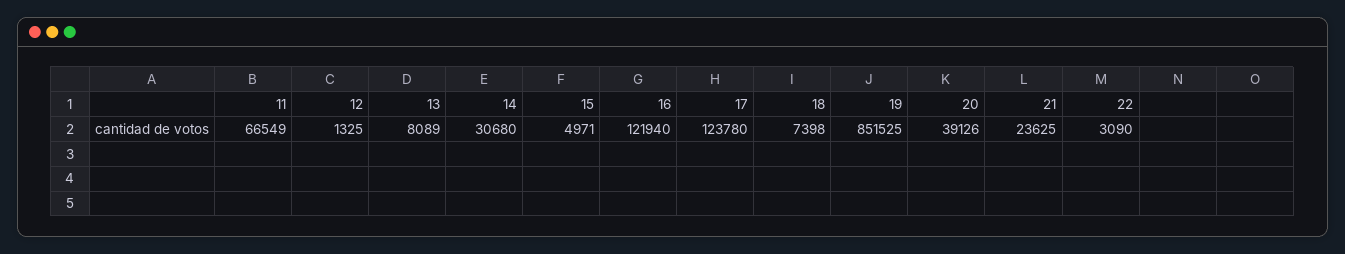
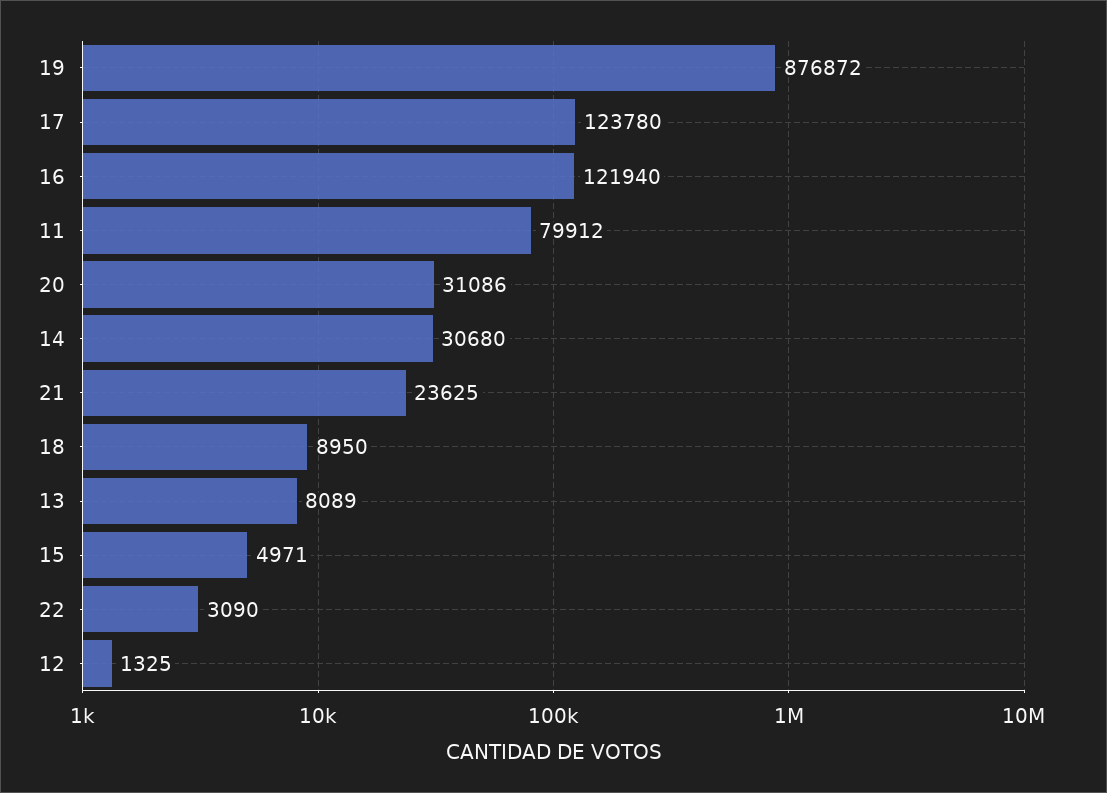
  {
-   "11": 66549,
+   "11": 79912,
    "12": 1325,
    "13": 8089,
    "14": 30680,
    "15": 4971,
    "16": 121940,
    "17": 123780,
-   "18": 7398,
+   "18": 8950,
-   "19": 851525,
+   "19": 876872,
-   "20": 39126,
+   "20": 31086,
    "21": 23625,
    "22": 3090
  }

